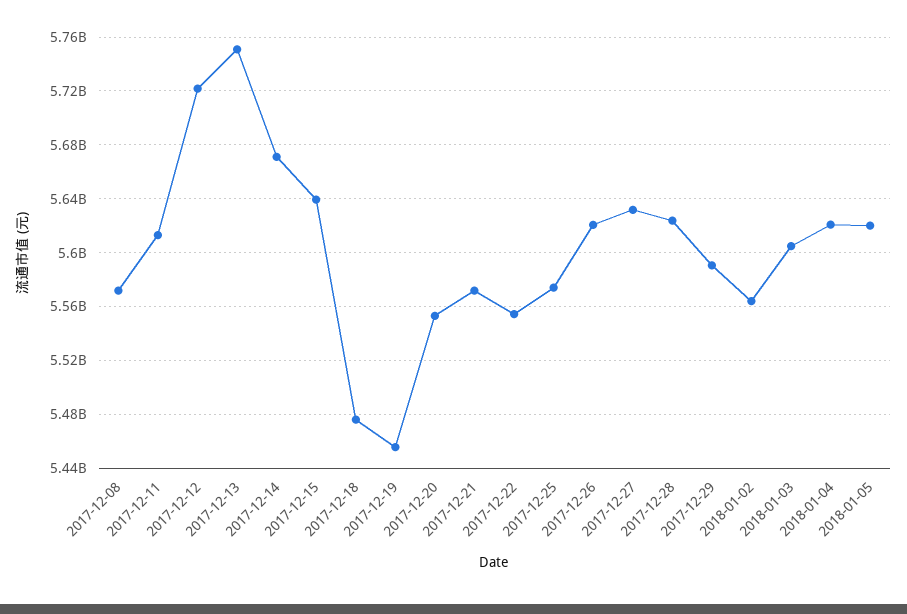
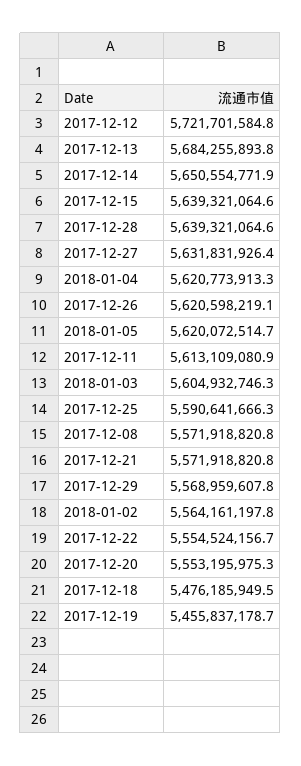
  {
    "2017-12-08": 5571918820.8,
    "2017-12-11": 5613109080.9,
    "2017-12-12": 5721701584.8,
-   "2017-12-13": 5750000000,
+   "2017-12-13": 5684255893.8,
-   "2017-12-14": 5670000000,
+   "2017-12-14": 5650554771.9,
    "2017-12-15": 5639321064.6,
    "2017-12-18": 5476185949.5,
    "2017-12-19": 5455837178.7,
    "2017-12-20": 5553195975.3,
    "2017-12-21": 5571918820.8,
    "2017-12-22": 5554524156.7,
-   "2017-12-25": 5575000000,
+   "2017-12-25": 5590641666.3,
    "2017-12-26": 5620598219.1,
    "2017-12-27": 5631831926.4,
-   "2017-12-28": 5625000000,
+   "2017-12-28": 5639321064.6,
-   "2017-12-29": 5590000000,
+   "2017-12-29": 5568959607.8,
    "2018-01-02": 5564161197.8,
    "2018-01-03": 5604932746.3,
    "2018-01-04": 5620773913.3,
    "2018-01-05": 5620072514.7
  }

